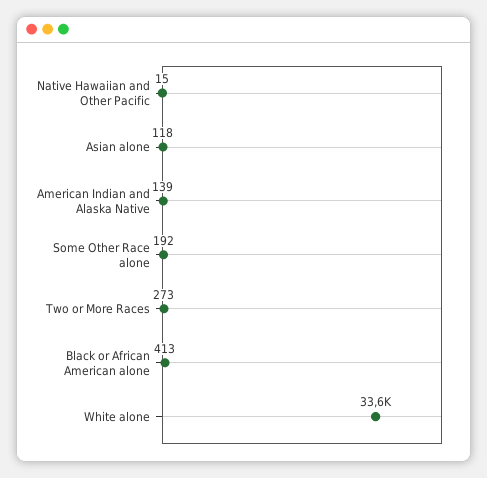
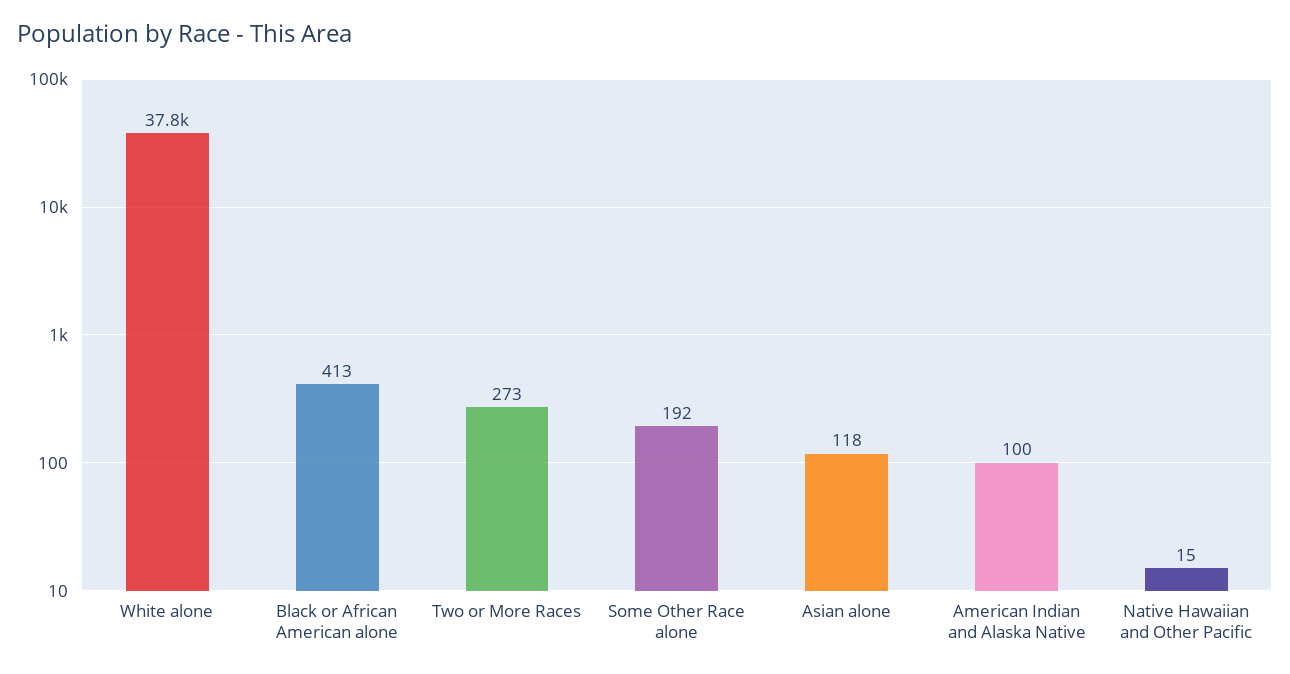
  {
    "Native Hawaiian and Other Pacific": 15,
    "Asian alone": 118,
-   "American Indian and Alaska Native": 139,
+   "American Indian and Alaska Native": 100,
    "Some Other Race alone": 192,
    "Two or More Races": 273,
    "Black or African American alone": 413,
-   "White alone": 33600
+   "White alone": 37800
  }

